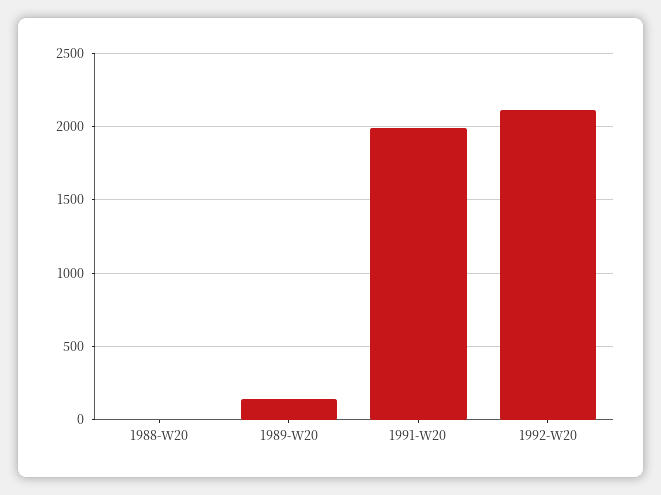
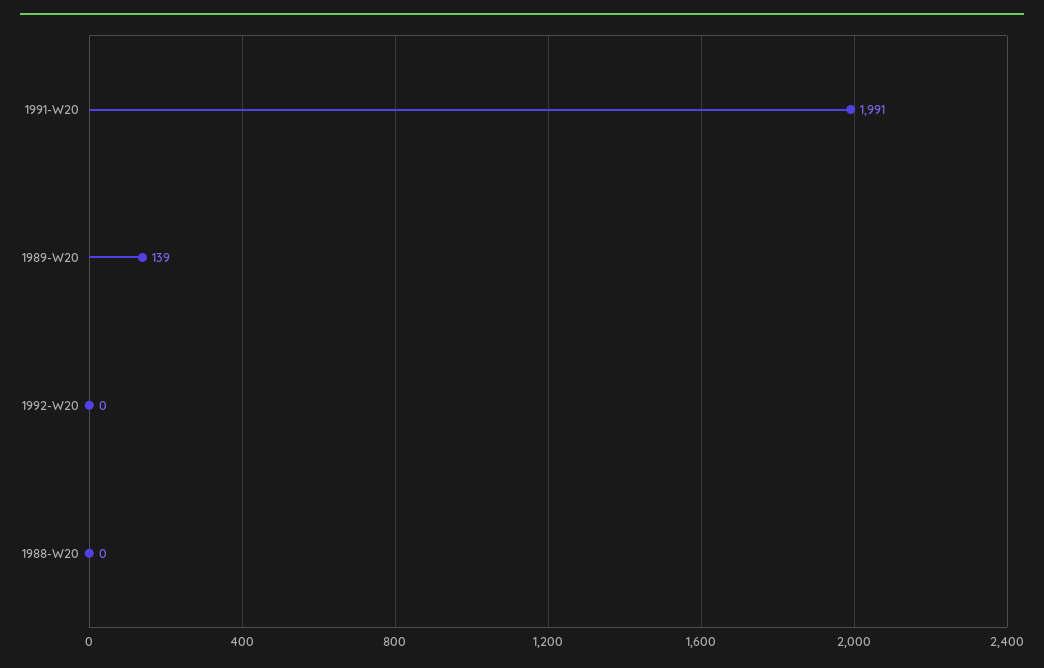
  {
    "1988-W20": 0,
    "1989-W20": 139,
    "1991-W20": 1991,
-   "1992-W20": 2100
+   "1992-W20": 0
  }

